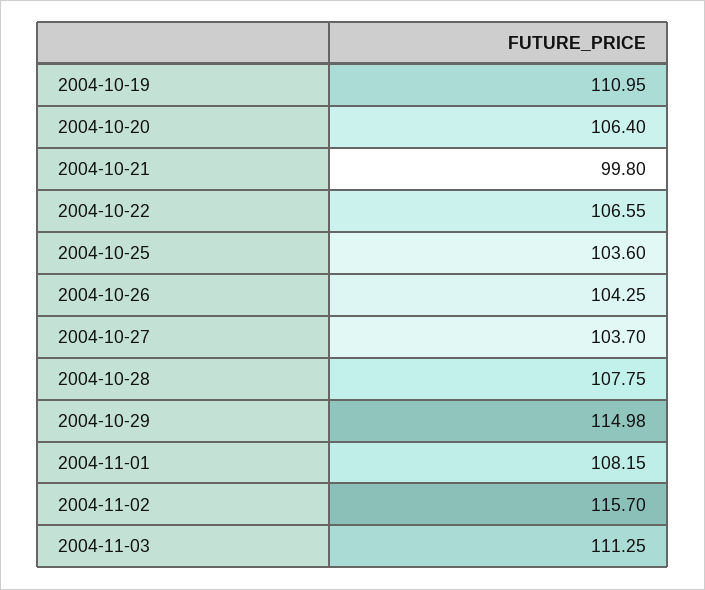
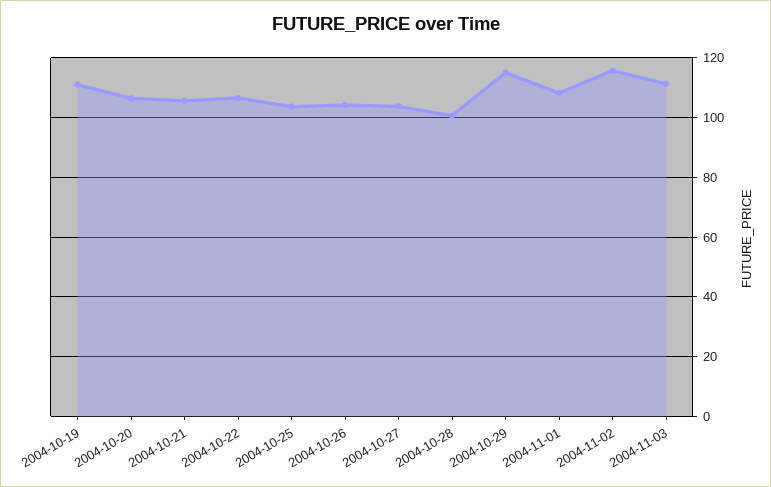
  {
    "2004-10-19": 110.95,
    "2004-10-20": 106.4,
-   "2004-10-21": 99.8,
+   "2004-10-21": 105,
    "2004-10-22": 106.55,
    "2004-10-25": 103.6,
    "2004-10-26": 104.25,
    "2004-10-27": 103.7,
-   "2004-10-28": 107.75,
+   "2004-10-28": 100,
    "2004-10-29": 114.98,
    "2004-11-01": 108.15,
    "2004-11-02": 115.7,
    "2004-11-03": 111.25
  }

